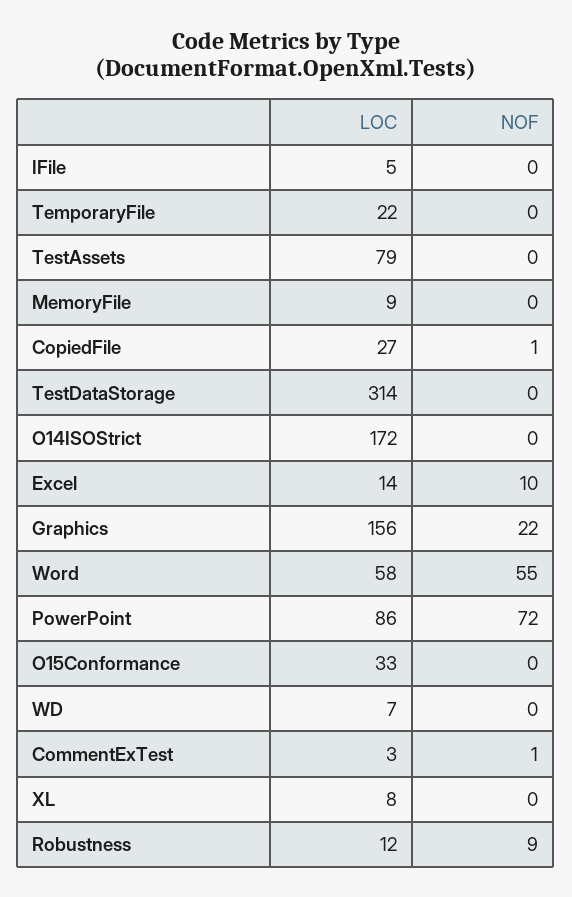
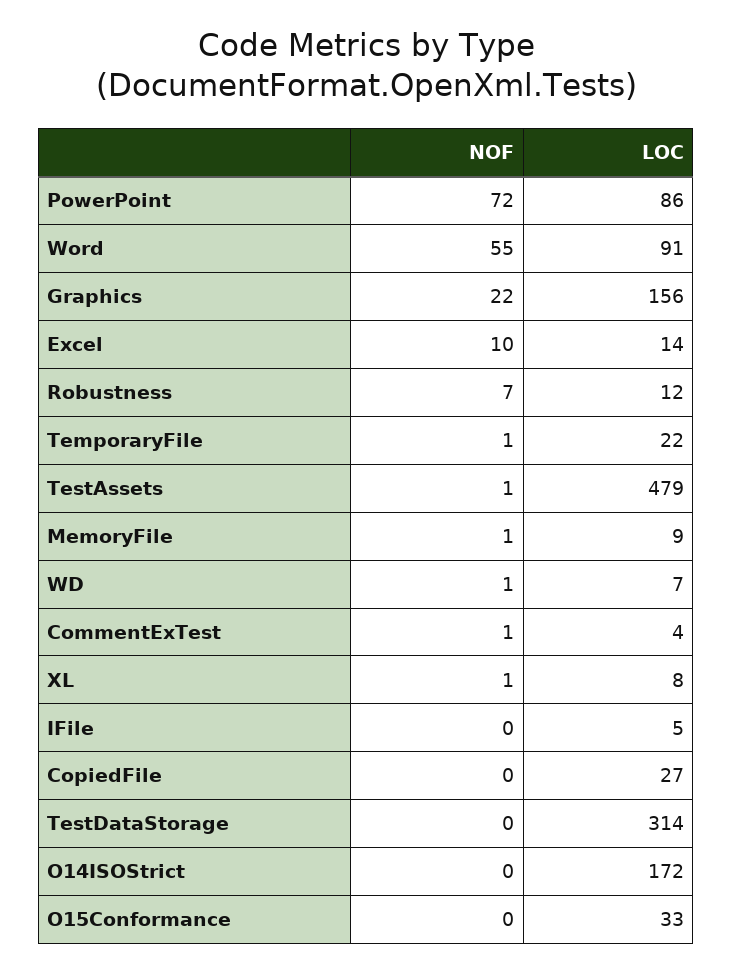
  {
    "LOC": {
      "IFile": 5,
      "TemporaryFile": 22,
-     "TestAssets": 79,
+     "TestAssets": 479,
      "MemoryFile": 9,
      "CopiedFile": 27,
      "TestDataStorage": 314,
      "O14ISOStrict": 172,
      "Excel": 14,
      "Graphics": 156,
-     "Word": 58,
+     "Word": 91,
      "PowerPoint": 86,
      "O15Conformance": 33,
      "WD": 7,
-     "CommentExTest": 3,
+     "CommentExTest": 4,
      "XL": 8,
      "Robustness": 12
    },
    "NOF": {
      "IFile": 0,
-     "TemporaryFile": 0,
+     "TemporaryFile": 1,
-     "TestAssets": 0,
+     "TestAssets": 1,
-     "MemoryFile": 0,
+     "MemoryFile": 1,
-     "CopiedFile": 1,
+     "CopiedFile": 0,
      "TestDataStorage": 0,
      "O14ISOStrict": 0,
      "Excel": 10,
      "Graphics": 22,
      "Word": 55,
      "PowerPoint": 72,
      "O15Conformance": 0,
-     "WD": 0,
+     "WD": 1,
      "CommentExTest": 1,
-     "XL": 0,
+     "XL": 1,
-     "Robustness": 9
+     "Robustness": 7
    }
  }

